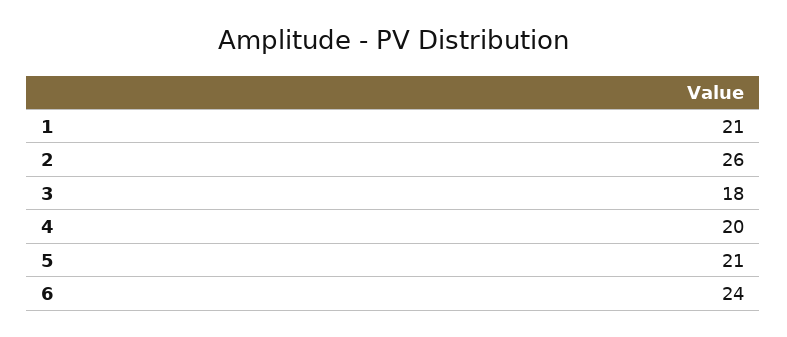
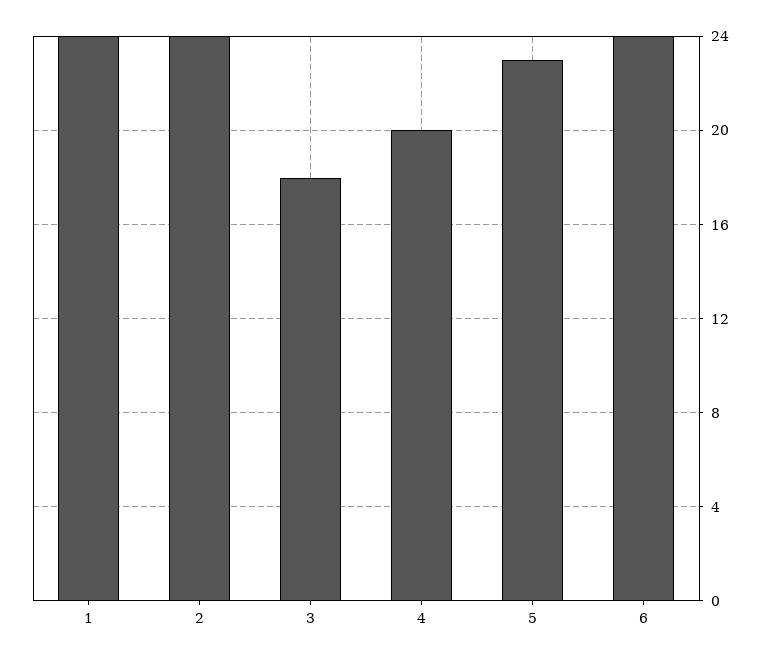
  {
-   "1": 21,
+   "1": 24,
-   "2": 26,
+   "2": 24,
    "3": 18,
    "4": 20,
-   "5": 21,
+   "5": 23,
    "6": 24
  }

